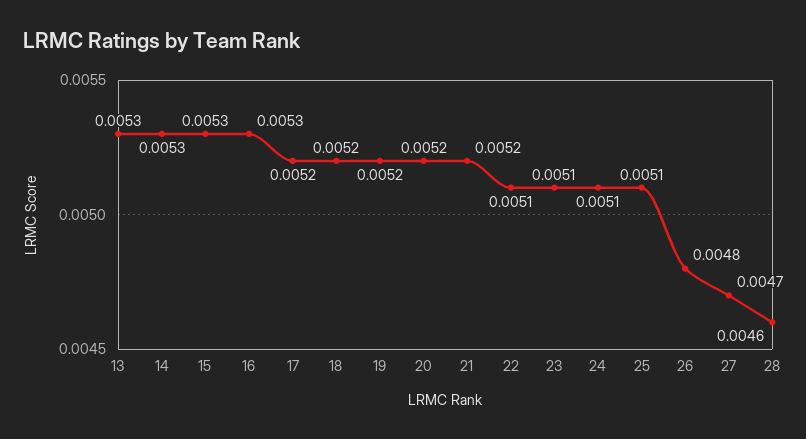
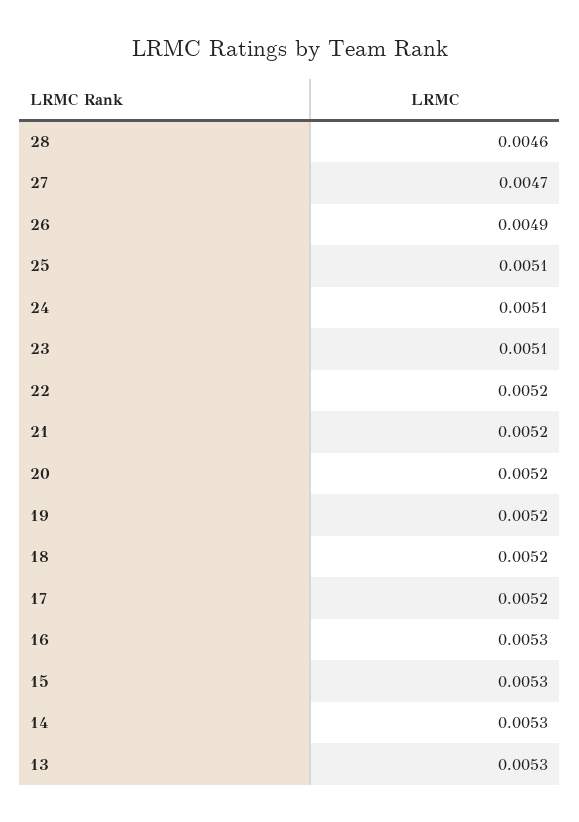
  {
    "13": 0.0053,
    "14": 0.0053,
    "15": 0.0053,
    "16": 0.0053,
    "17": 0.0052,
    "18": 0.0052,
    "19": 0.0052,
    "20": 0.0052,
    "21": 0.0052,
-   "22": 0.0051,
+   "22": 0.0052,
    "23": 0.0051,
    "24": 0.0051,
    "25": 0.0051,
-   "26": 0.0048,
+   "26": 0.0049,
    "27": 0.0047,
    "28": 0.0046
  }

